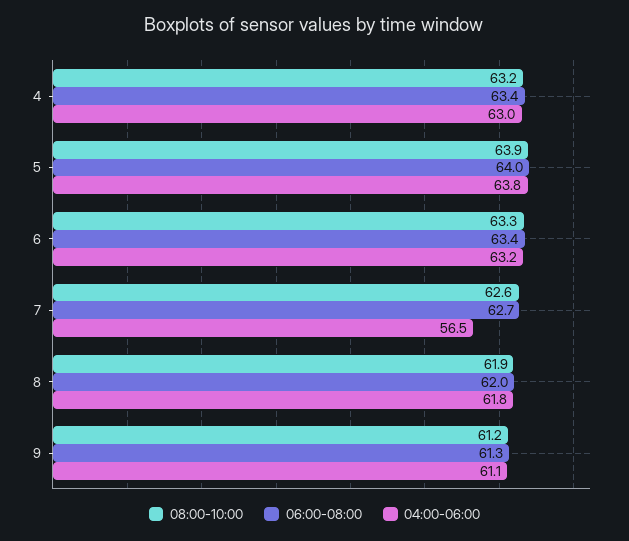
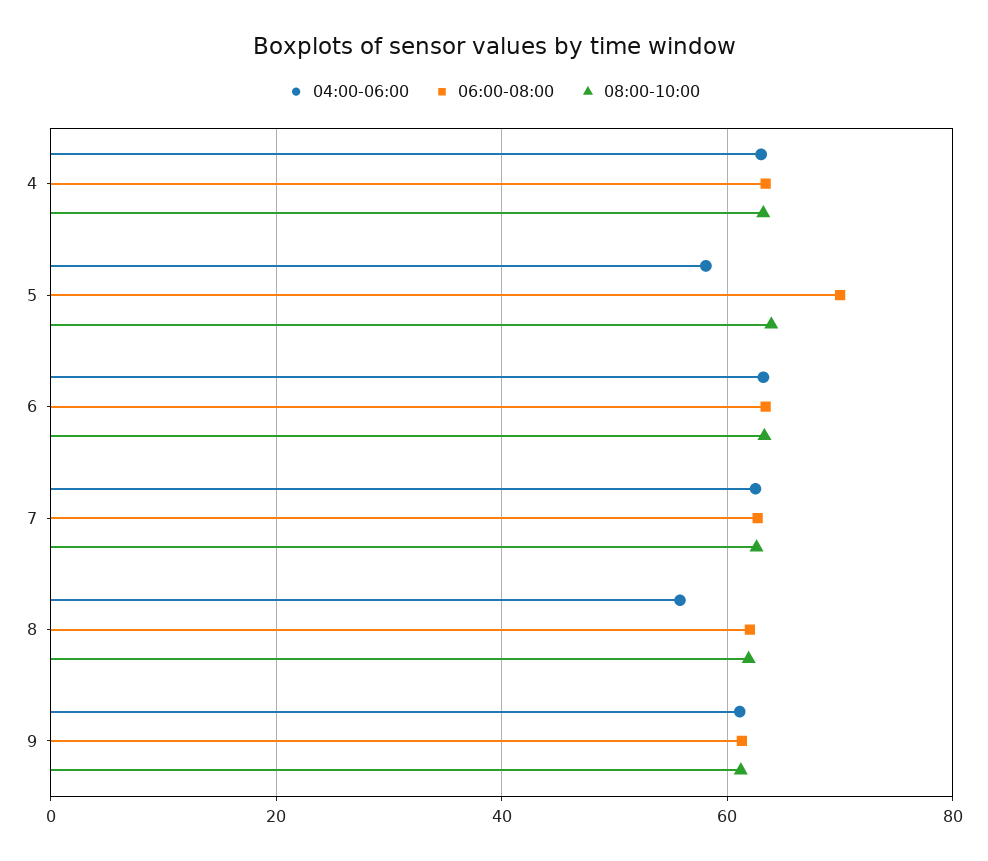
  {
    "08:00-10:00": {
      "4": 63.2,
      "5": 63.9,
      "6": 63.3,
      "7": 62.6,
      "8": 61.9,
      "9": 61.2
    },
    "06:00-08:00": {
      "4": 63.4,
-     "5": 64,
+     "5": 70,
      "6": 63.4,
      "7": 62.7,
      "8": 62,
      "9": 61.3
    },
    "04:00-06:00": {
      "4": 63,
-     "5": 63.8,
+     "5": 58,
      "6": 63.2,
-     "7": 56.5,
+     "7": 62,
-     "8": 61.8,
+     "8": 56,
      "9": 61.1
    }
  }

